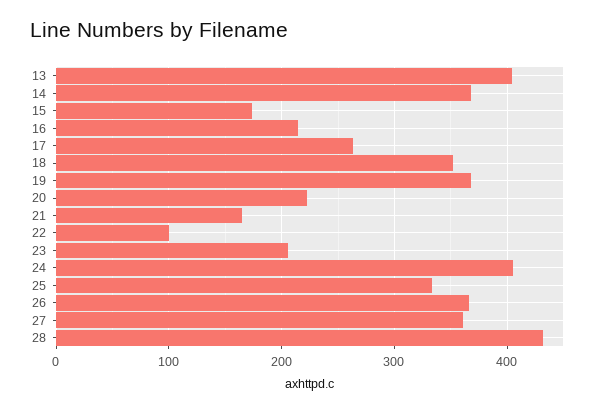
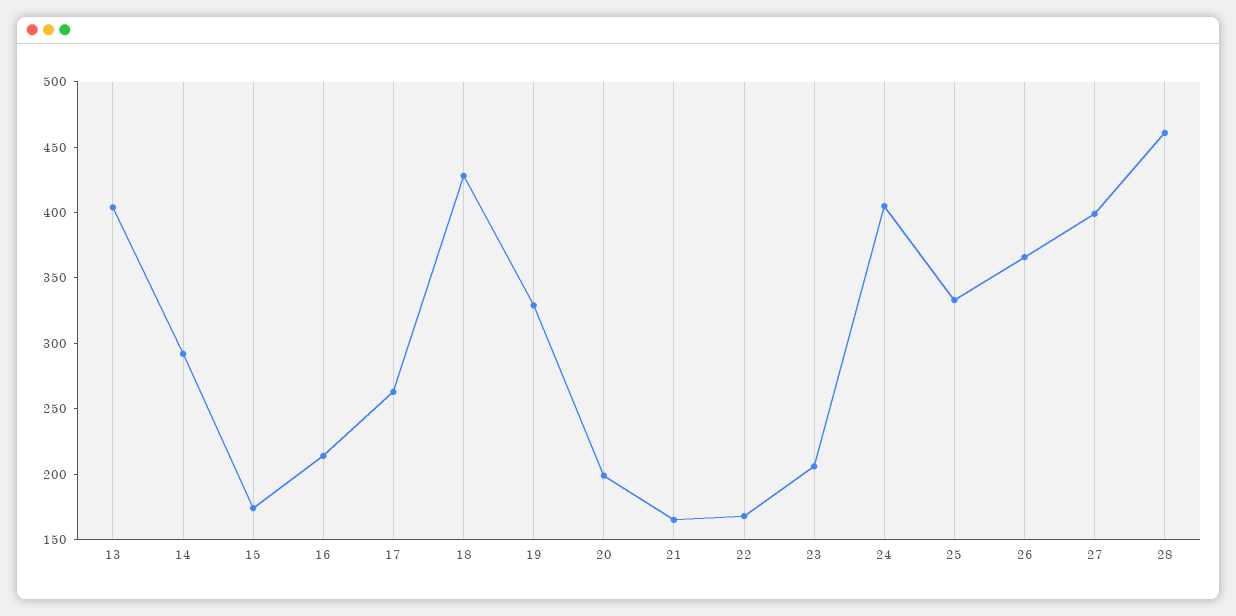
  {
    "13": 400,
-   "14": 370,
+   "14": 290,
    "15": 170,
    "16": 210,
    "17": 260,
-   "18": 350,
+   "18": 430,
-   "19": 370,
+   "19": 330,
-   "20": 220,
+   "20": 200,
    "21": 170,
-   "22": 100,
+   "22": 170,
    "23": 210,
    "24": 410,
    "25": 330,
    "26": 370,
-   "27": 360,
+   "27": 400,
-   "28": 430
+   "28": 460
  }

